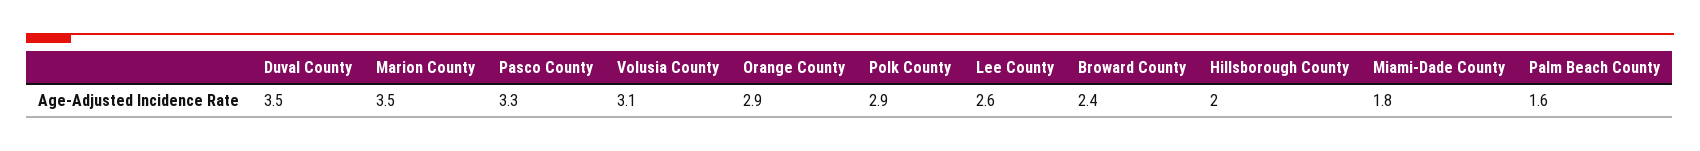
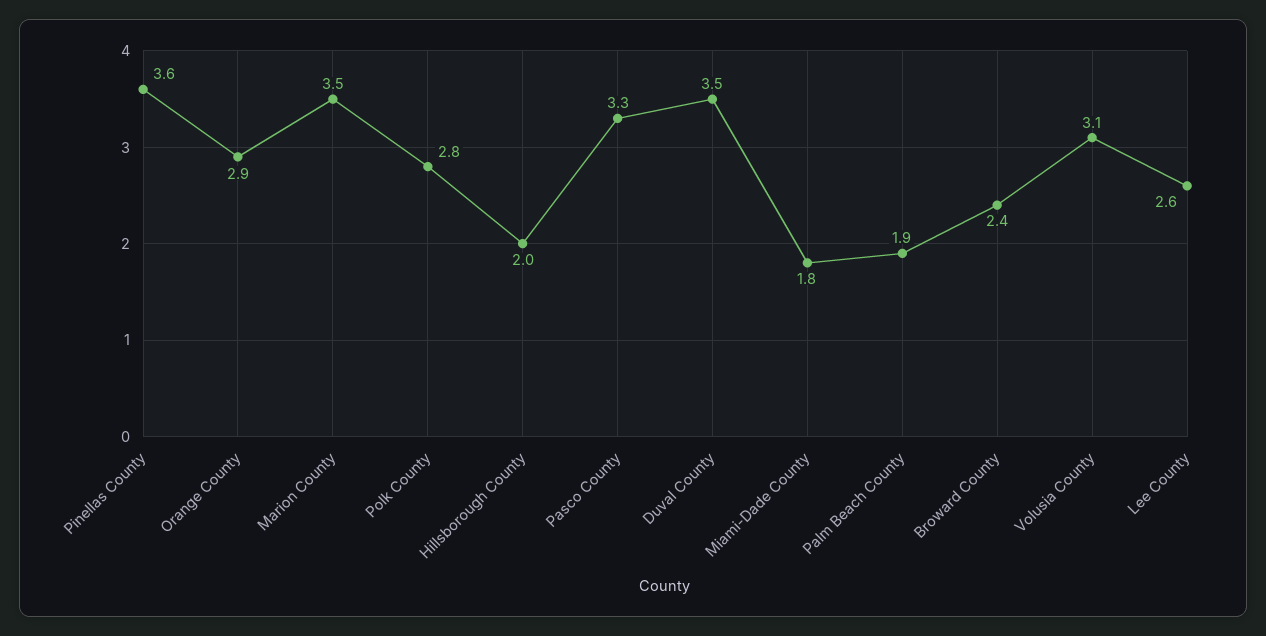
  {
    "Duval County": 3.5,
    "Marion County": 3.5,
    "Pasco County": 3.3,
    "Volusia County": 3.1,
    "Orange County": 2.9,
-   "Polk County": 2.9,
+   "Polk County": 2.8,
    "Lee County": 2.6,
    "Broward County": 2.4,
    "Hillsborough County": 2,
    "Miami-Dade County": 1.8,
-   "Palm Beach County": 1.6
+   "Palm Beach County": 1.9,
+   "Pinellas County": 3.6
  }

